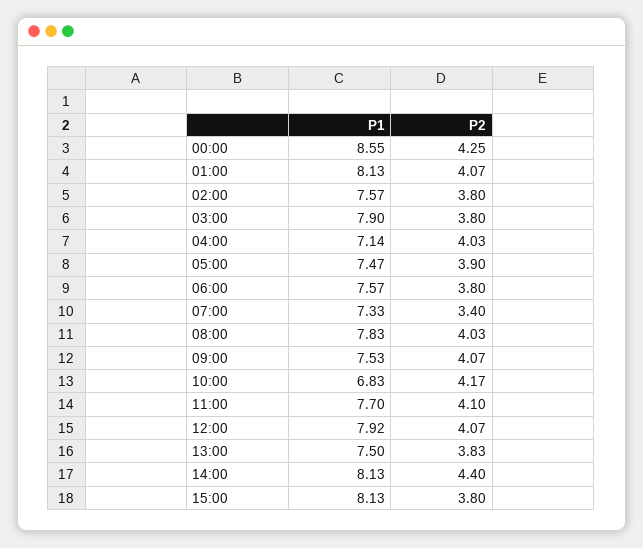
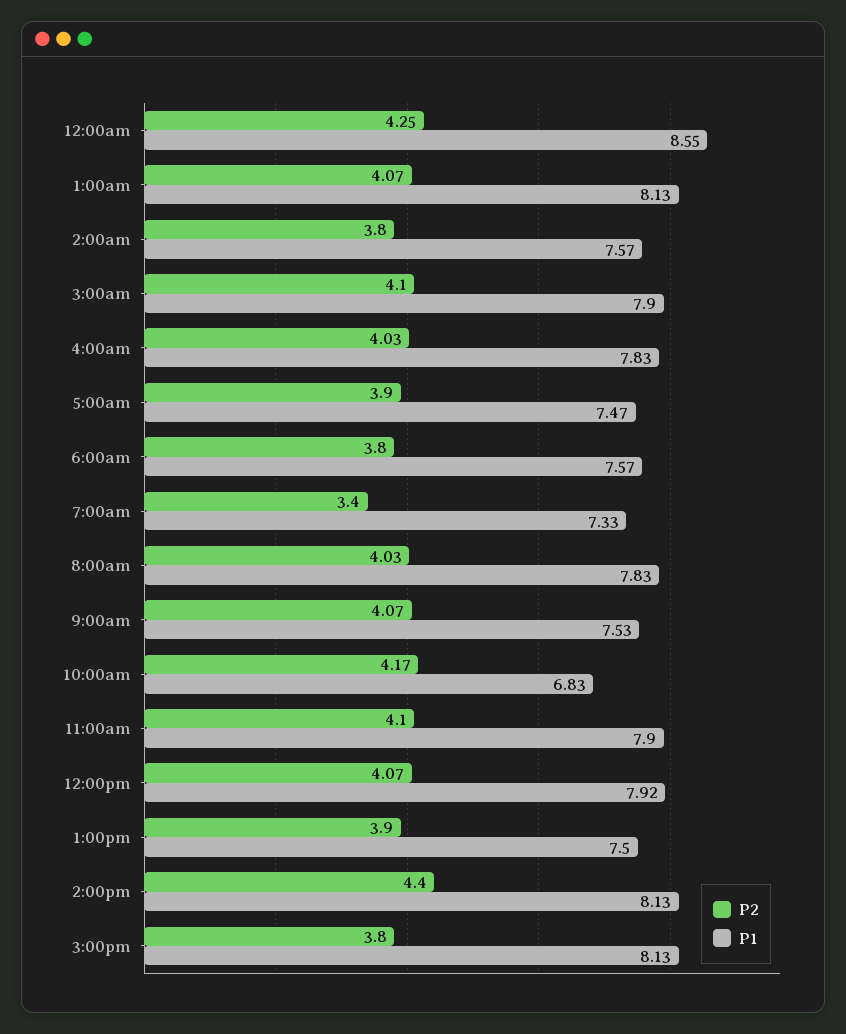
  {
    "P1": {
      "00:00": 8.55,
      "01:00": 8.13,
      "02:00": 7.57,
      "03:00": 7.9,
-     "04:00": 7.14,
+     "04:00": 7.83,
      "05:00": 7.47,
      "06:00": 7.57,
      "07:00": 7.33,
      "08:00": 7.83,
      "09:00": 7.53,
      "10:00": 6.83,
-     "11:00": 7.7,
+     "11:00": 7.9,
      "12:00": 7.92,
      "13:00": 7.5,
      "14:00": 8.13,
      "15:00": 8.13
    },
    "P2": {
      "00:00": 4.25,
      "01:00": 4.07,
      "02:00": 3.8,
-     "03:00": 3.8,
+     "03:00": 4.1,
      "04:00": 4.03,
      "05:00": 3.9,
      "06:00": 3.8,
      "07:00": 3.4,
      "08:00": 4.03,
      "09:00": 4.07,
      "10:00": 4.17,
      "11:00": 4.1,
      "12:00": 4.07,
-     "13:00": 3.83,
+     "13:00": 3.9,
      "14:00": 4.4,
      "15:00": 3.8
    }
  }

